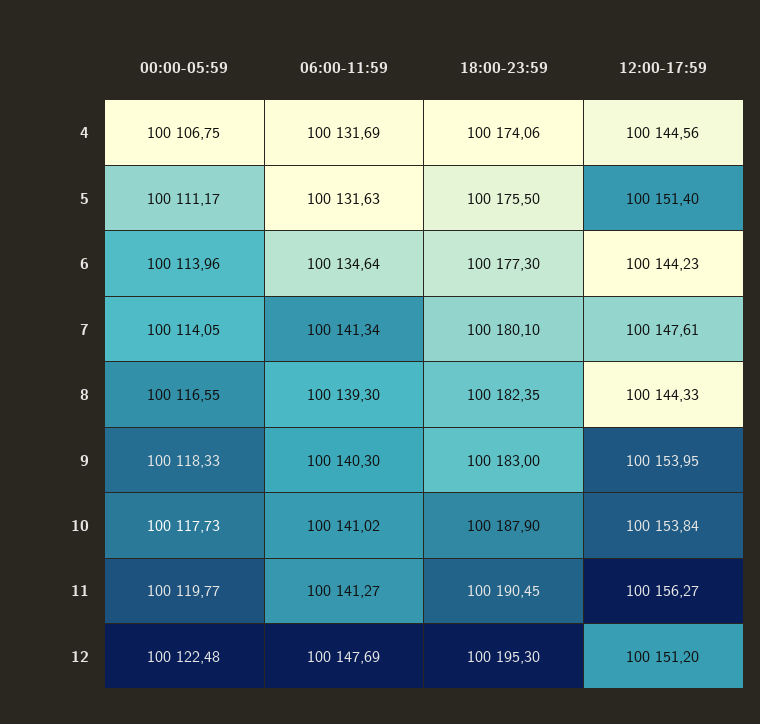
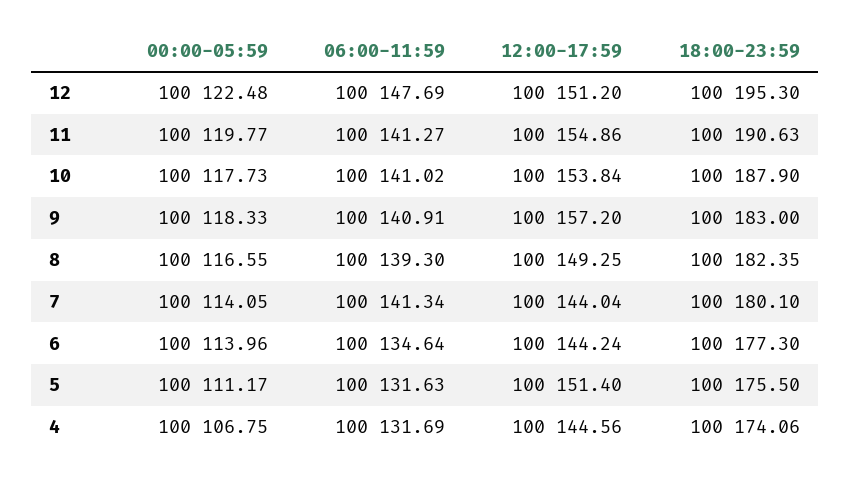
  {
    "00:00-05:59": {
      "4": 100106.75,
      "5": 100111.17,
      "6": 100113.96,
      "7": 100114.05,
      "8": 100116.55,
      "9": 100118.33,
      "10": 100117.73,
      "11": 100119.77,
      "12": 100122.48
    },
    "06:00-11:59": {
      "4": 100131.69,
      "5": 100131.63,
      "6": 100134.64,
      "7": 100141.34,
      "8": 100139.3,
-     "9": 100140.3,
+     "9": 100140.91,
      "10": 100141.02,
      "11": 100141.27,
      "12": 100147.69
    },
    "18:00-23:59": {
      "4": 100174.06,
      "5": 100175.5,
      "6": 100177.3,
      "7": 100180.1,
      "8": 100182.35,
      "9": 100183,
      "10": 100187.9,
-     "11": 100190.45,
+     "11": 100190.63,
      "12": 100195.3
    },
    "12:00-17:59": {
      "4": 100144.56,
      "5": 100151.4,
-     "6": 100144.23,
+     "6": 100144.24,
-     "7": 100147.61,
+     "7": 100144.04,
-     "8": 100144.33,
+     "8": 100149.25,
-     "9": 100153.95,
+     "9": 100157.2,
      "10": 100153.84,
-     "11": 100156.27,
+     "11": 100154.86,
      "12": 100151.2
    }
  }

